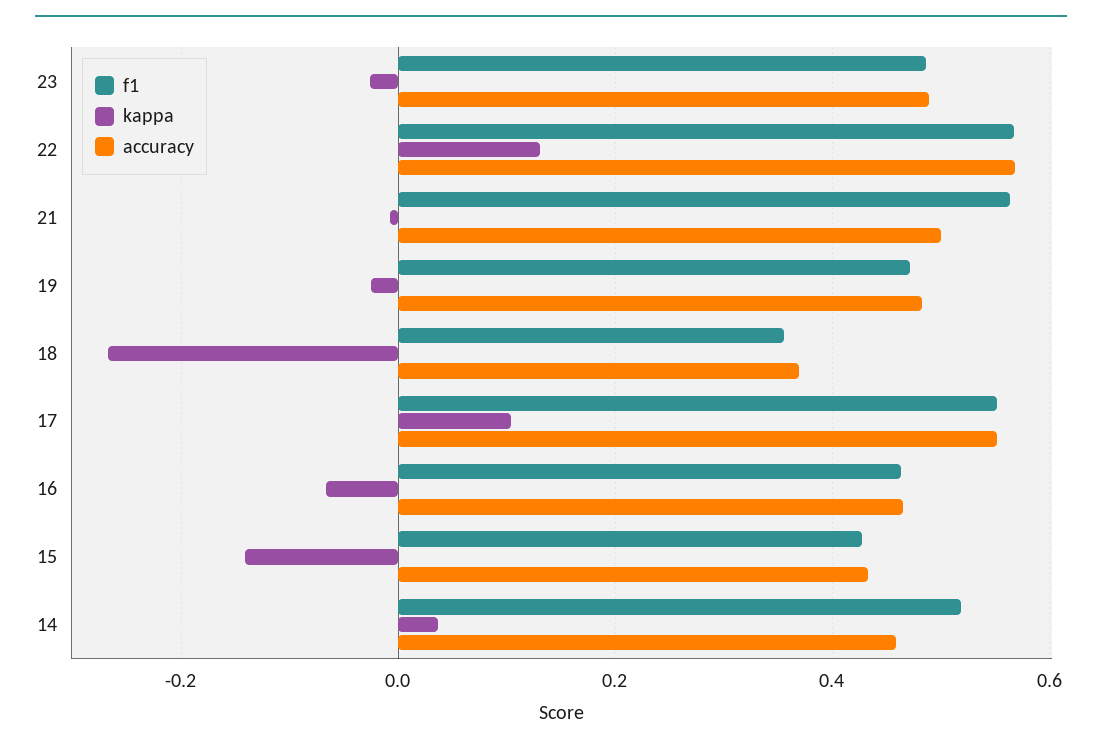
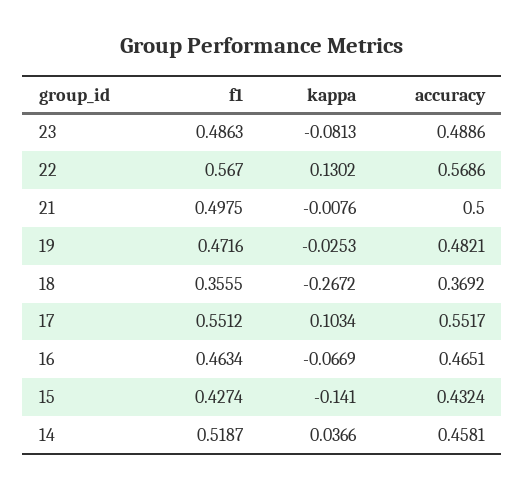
  {
    "f1": {
      "23": 0.4863,
      "22": 0.567,
-     "21": 0.56,
+     "21": 0.4975,
      "19": 0.4716,
      "18": 0.3555,
      "17": 0.5512,
      "16": 0.4634,
      "15": 0.4274,
      "14": 0.5187
    },
    "kappa": {
-     "23": -0.02,
+     "23": -0.0813,
      "22": 0.1302,
      "21": -0.0076,
      "19": -0.0253,
      "18": -0.2672,
      "17": 0.1034,
      "16": -0.0669,
      "15": -0.141,
      "14": 0.0366
    },
    "accuracy": {
      "23": 0.4886,
      "22": 0.5686,
      "21": 0.5,
      "19": 0.4821,
      "18": 0.3692,
      "17": 0.5517,
      "16": 0.4651,
      "15": 0.4324,
      "14": 0.4581
    }
  }

